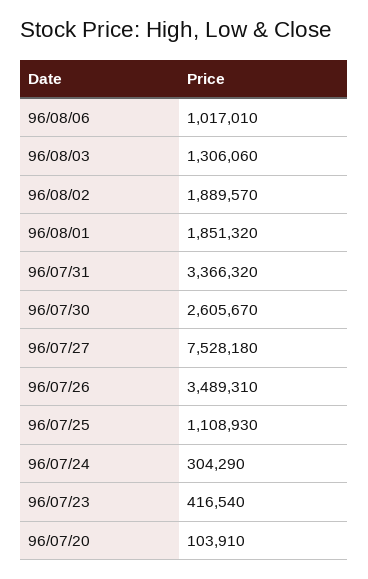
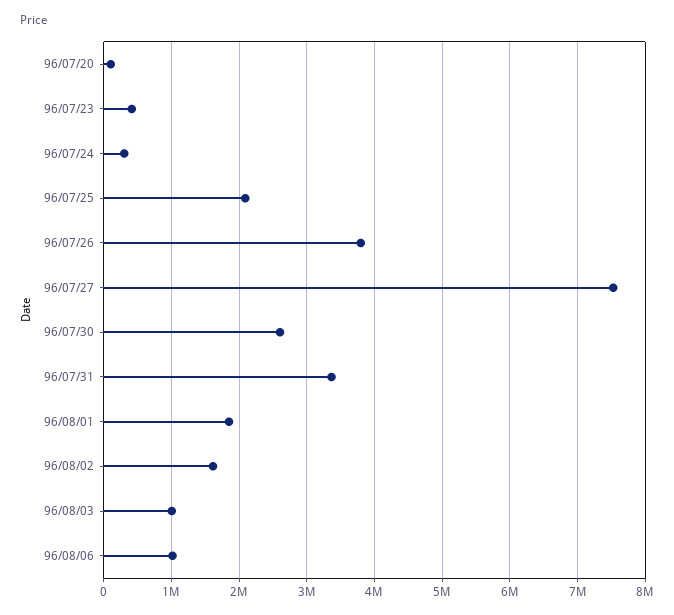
  {
    "96/08/06": 1017010,
-   "96/08/03": 1306060,
+   "96/08/03": 1000000,
-   "96/08/02": 1889570,
+   "96/08/02": 1600000,
    "96/08/01": 1851320,
    "96/07/31": 3366320,
    "96/07/30": 2605670,
    "96/07/27": 7528180,
-   "96/07/26": 3489310,
+   "96/07/26": 3800000,
-   "96/07/25": 1108930,
+   "96/07/25": 2100000,
    "96/07/24": 304290,
    "96/07/23": 416540,
    "96/07/20": 103910
  }

